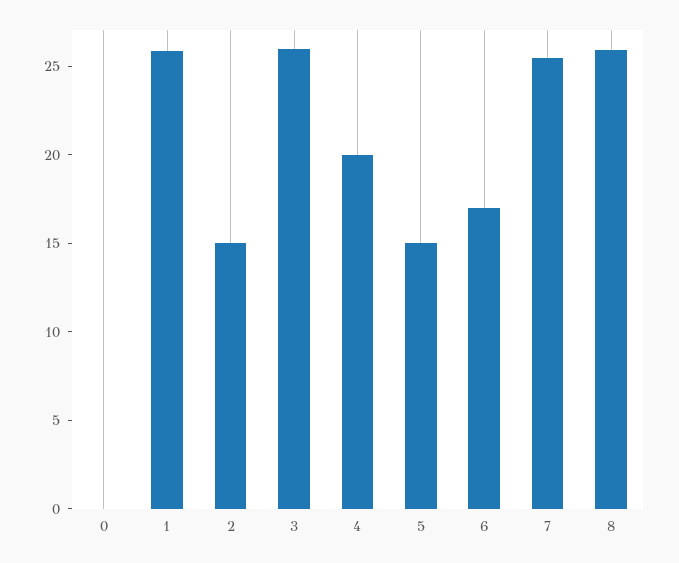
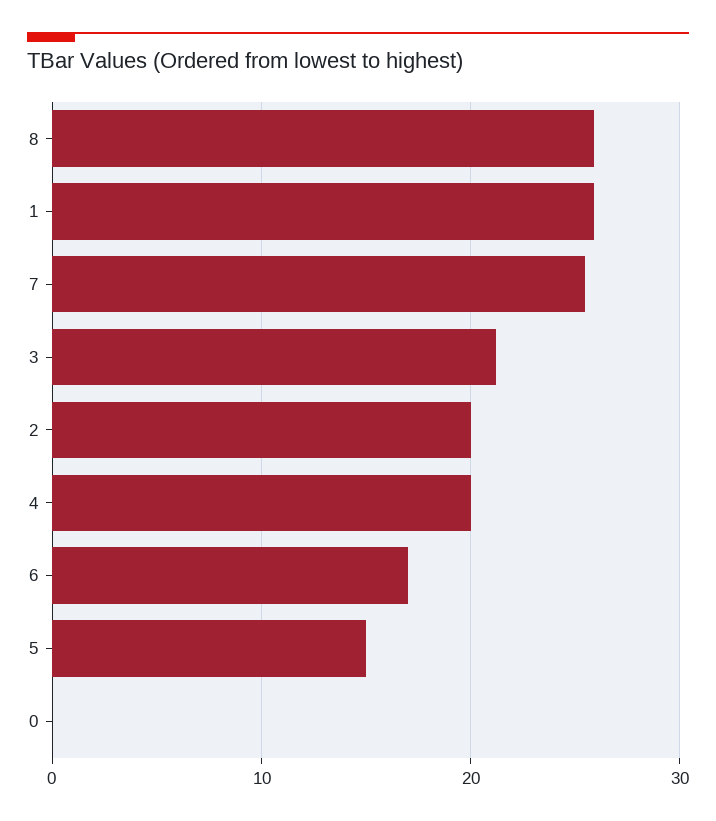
  {
    "0": 0,
    "1": 26,
-   "2": 15,
+   "2": 20,
-   "3": 26,
+   "3": 21,
    "4": 20,
    "5": 15,
    "6": 17,
    "7": 25,
    "8": 26
  }

